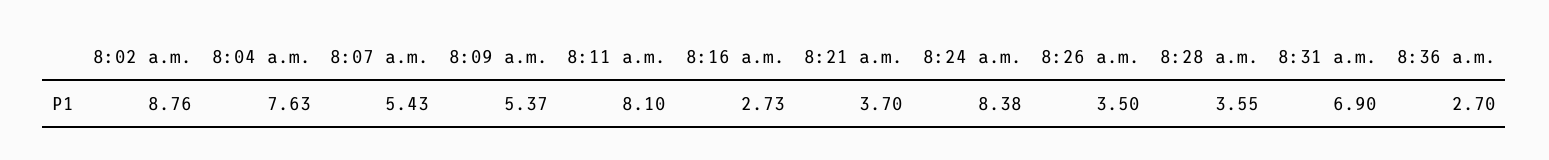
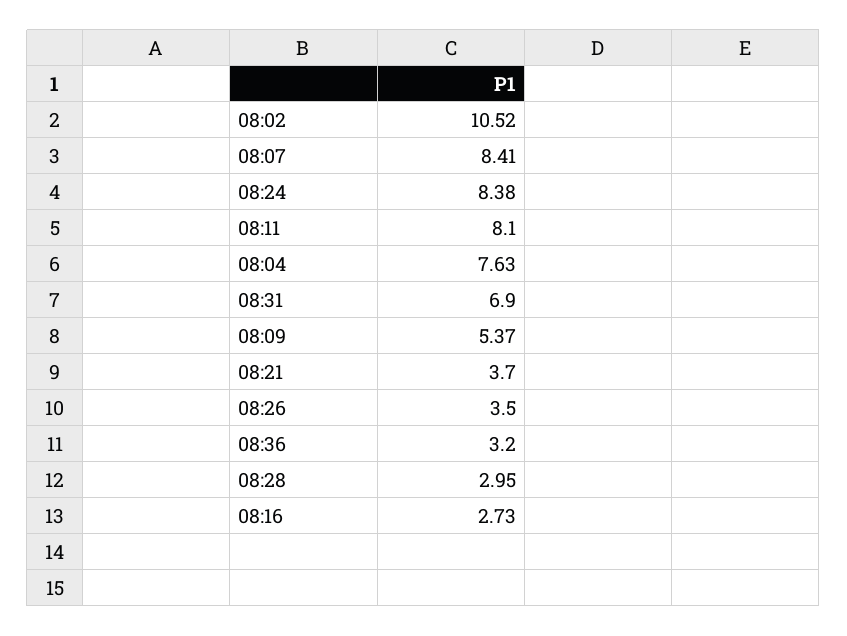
  {
-   "8:02 a.m.": 8.76,
+   "8:02 a.m.": 10.52,
    "8:04 a.m.": 7.63,
-   "8:07 a.m.": 5.43,
+   "8:07 a.m.": 8.41,
    "8:09 a.m.": 5.37,
    "8:11 a.m.": 8.1,
    "8:16 a.m.": 2.73,
    "8:21 a.m.": 3.7,
    "8:24 a.m.": 8.38,
    "8:26 a.m.": 3.5,
-   "8:28 a.m.": 3.55,
+   "8:28 a.m.": 2.95,
    "8:31 a.m.": 6.9,
-   "8:36 a.m.": 2.7
+   "8:36 a.m.": 3.2
  }

